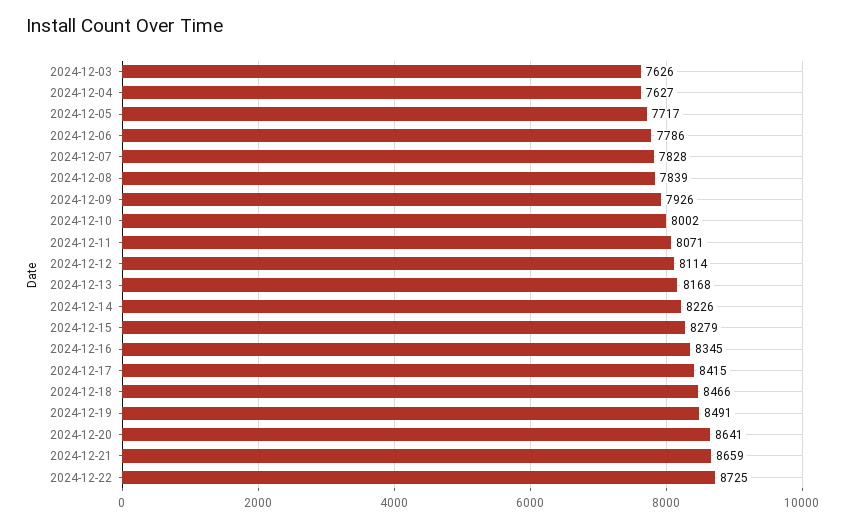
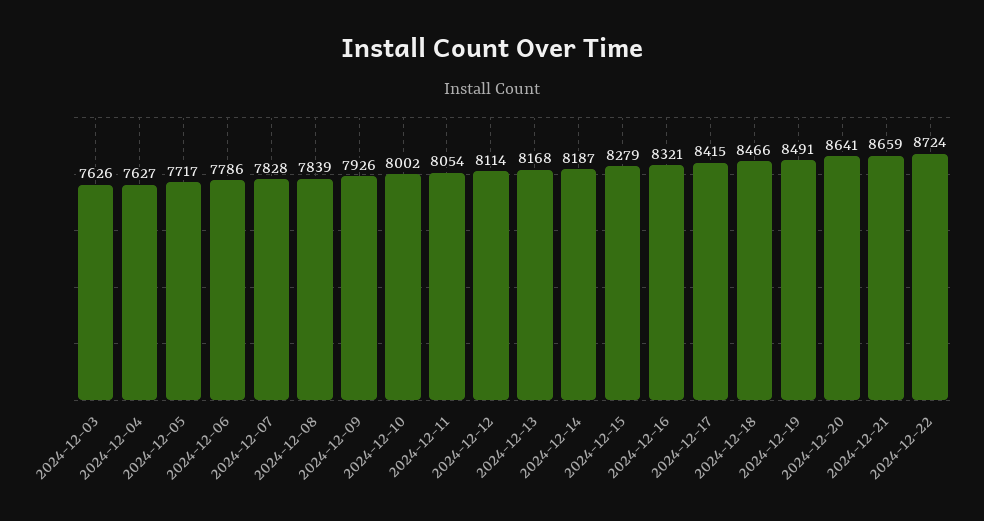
  {
    "2024-12-03": 7626,
    "2024-12-04": 7627,
    "2024-12-05": 7717,
    "2024-12-06": 7786,
    "2024-12-07": 7828,
    "2024-12-08": 7839,
    "2024-12-09": 7926,
    "2024-12-10": 8002,
-   "2024-12-11": 8071,
+   "2024-12-11": 8054,
    "2024-12-12": 8114,
    "2024-12-13": 8168,
-   "2024-12-14": 8226,
+   "2024-12-14": 8187,
    "2024-12-15": 8279,
-   "2024-12-16": 8345,
+   "2024-12-16": 8321,
    "2024-12-17": 8415,
    "2024-12-18": 8466,
    "2024-12-19": 8491,
    "2024-12-20": 8641,
    "2024-12-21": 8659,
-   "2024-12-22": 8725
+   "2024-12-22": 8724
  }

